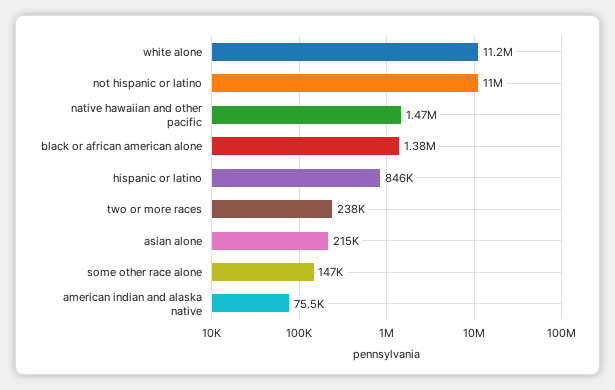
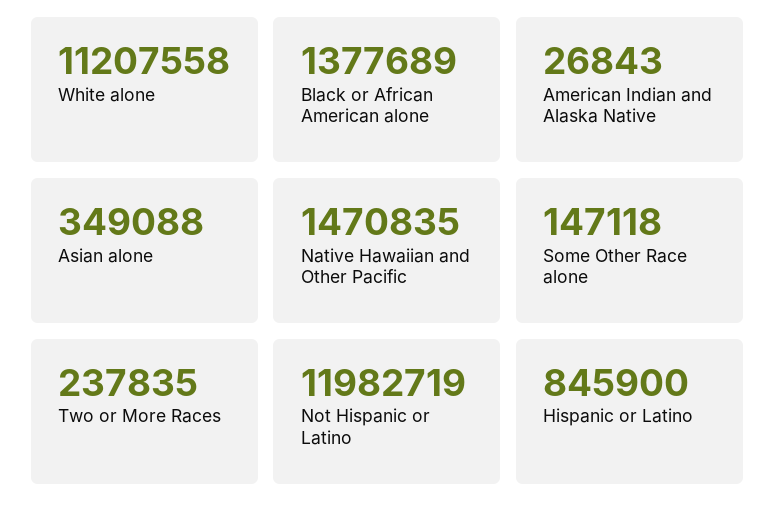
  {
    "white alone": 11207558,
-   "not hispanic or latino": 11000000,
+   "not hispanic or latino": 11982719,
    "native hawaiian and other pacific": 1470835,
    "black or african american alone": 1377689,
    "hispanic or latino": 845900,
    "two or more races": 237835,
-   "asian alone": 215000,
+   "asian alone": 349088,
    "some other race alone": 147118,
-   "american indian and alaska native": 75500
+   "american indian and alaska native": 26843
  }

